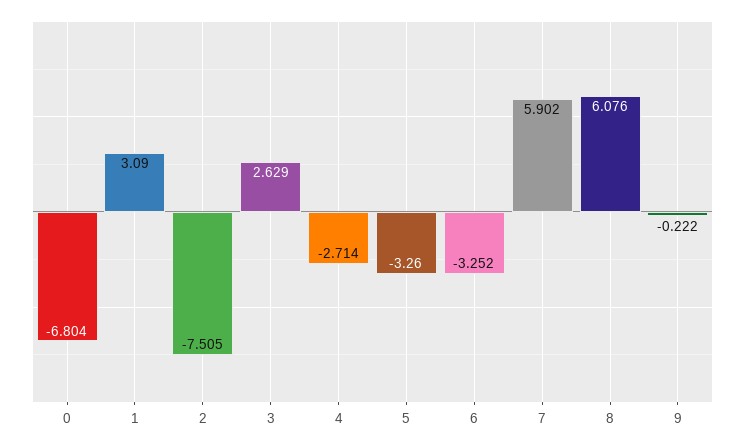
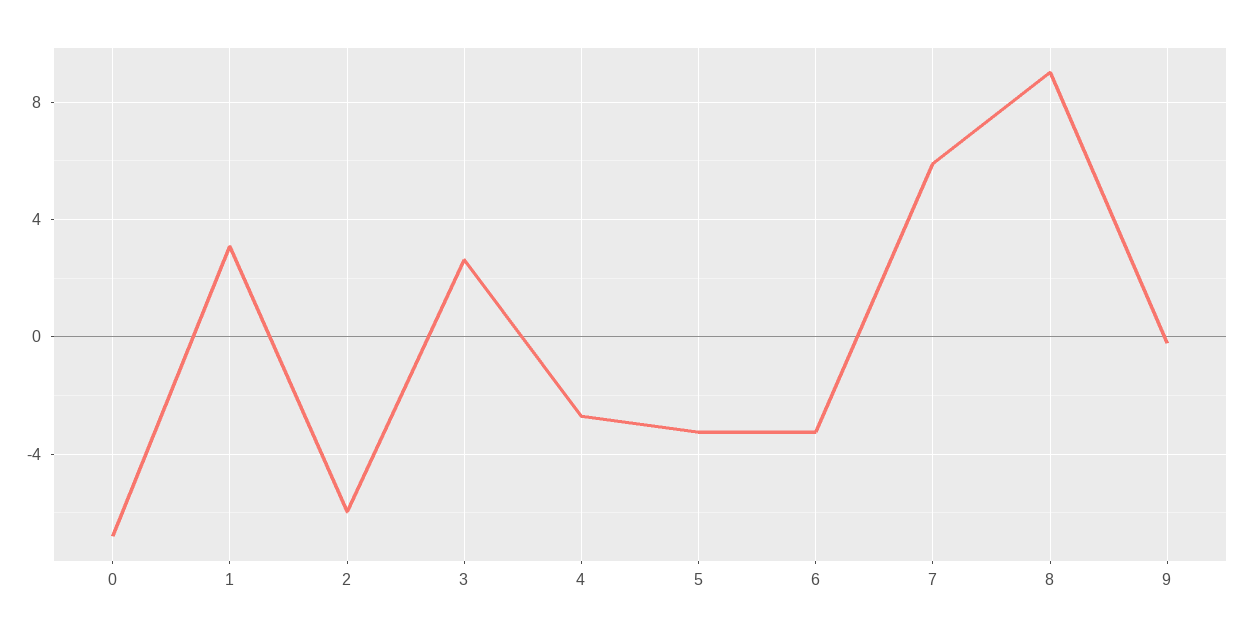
  {
    "0": -6.804,
    "1": 3.09,
-   "2": -7.505,
+   "2": -6,
    "3": 2.629,
    "4": -2.714,
    "5": -3.26,
    "6": -3.252,
    "7": 5.902,
-   "8": 6.076,
+   "8": 9,
    "9": -0.222
  }

